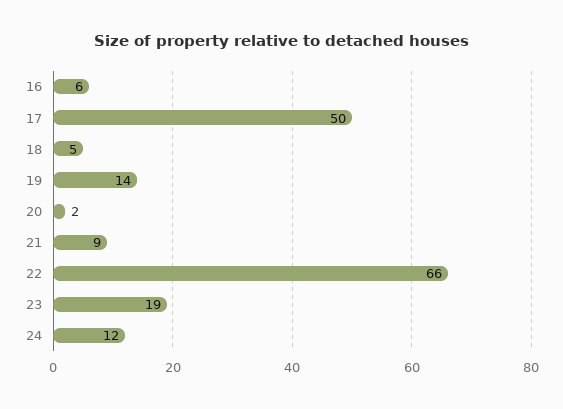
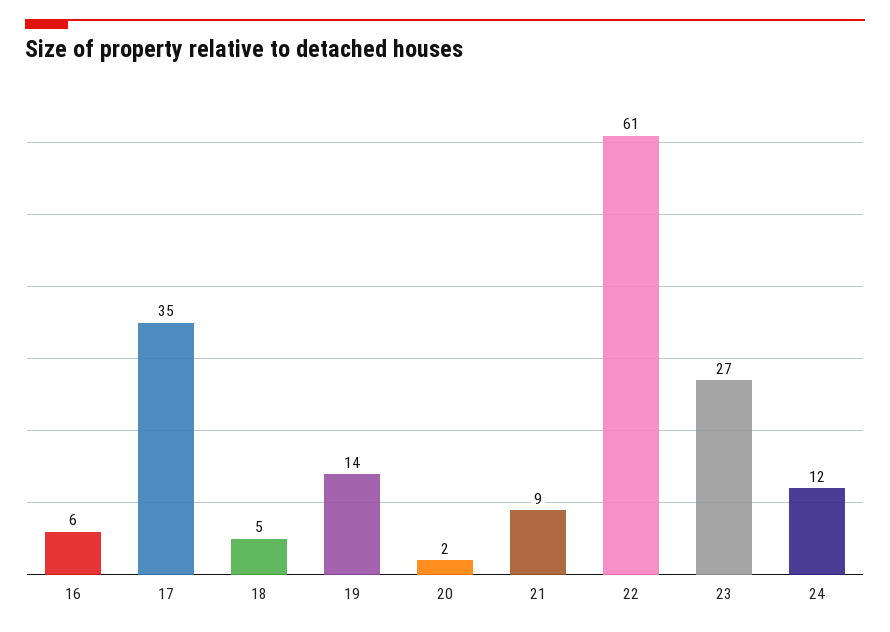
  {
    "16": 6,
-   "17": 50,
+   "17": 35,
    "18": 5,
    "19": 14,
    "20": 2,
    "21": 9,
-   "22": 66,
+   "22": 61,
-   "23": 19,
+   "23": 27,
    "24": 12
  }

